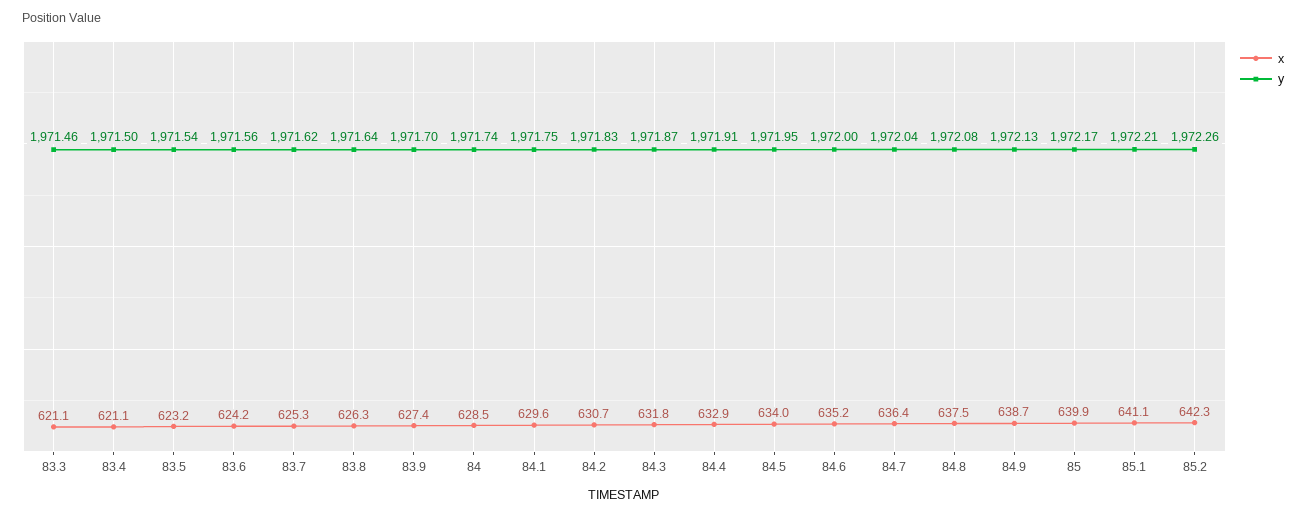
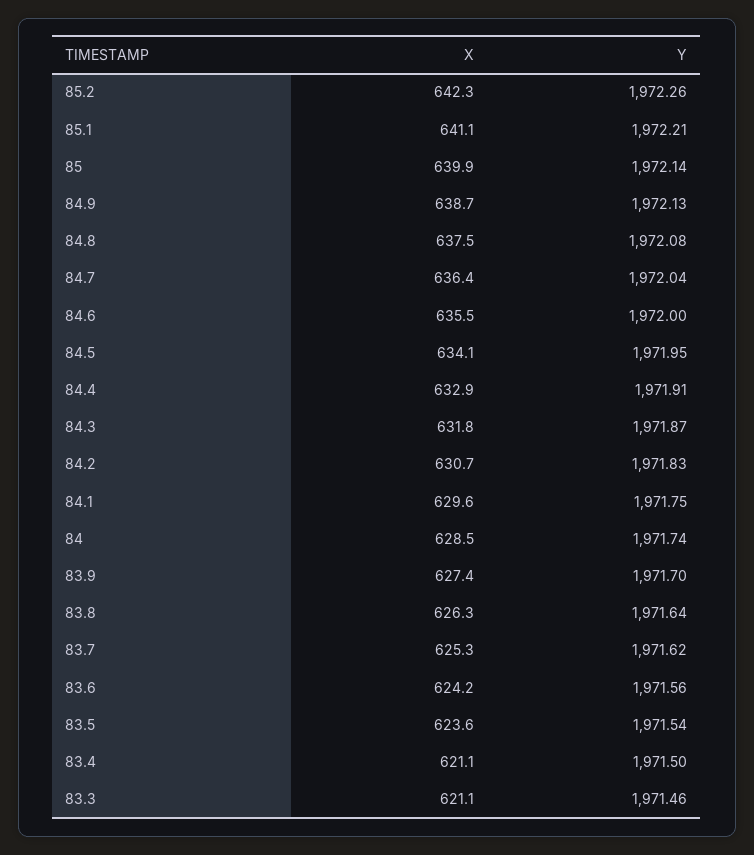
  {
    "x": {
      "83.3": 621.1,
      "83.4": 621.1,
-     "83.5": 623.2,
+     "83.5": 623.6,
      "83.6": 624.2,
      "83.7": 625.3,
      "83.8": 626.3,
      "83.9": 627.4,
      "84": 628.5,
      "84.1": 629.6,
      "84.2": 630.7,
      "84.3": 631.8,
      "84.4": 632.9,
-     "84.5": 634,
+     "84.5": 634.1,
-     "84.6": 635.2,
+     "84.6": 635.5,
      "84.7": 636.4,
      "84.8": 637.5,
      "84.9": 638.7,
      "85": 639.9,
      "85.1": 641.1,
      "85.2": 642.3
    },
    "y": {
      "83.3": 1971.46,
      "83.4": 1971.5,
      "83.5": 1971.54,
      "83.6": 1971.56,
      "83.7": 1971.62,
      "83.8": 1971.64,
      "83.9": 1971.7,
      "84": 1971.74,
      "84.1": 1971.75,
      "84.2": 1971.83,
      "84.3": 1971.87,
      "84.4": 1971.91,
      "84.5": 1971.95,
      "84.6": 1972,
      "84.7": 1972.04,
      "84.8": 1972.08,
      "84.9": 1972.13,
-     "85": 1972.17,
+     "85": 1972.14,
      "85.1": 1972.21,
      "85.2": 1972.26
    }
  }

